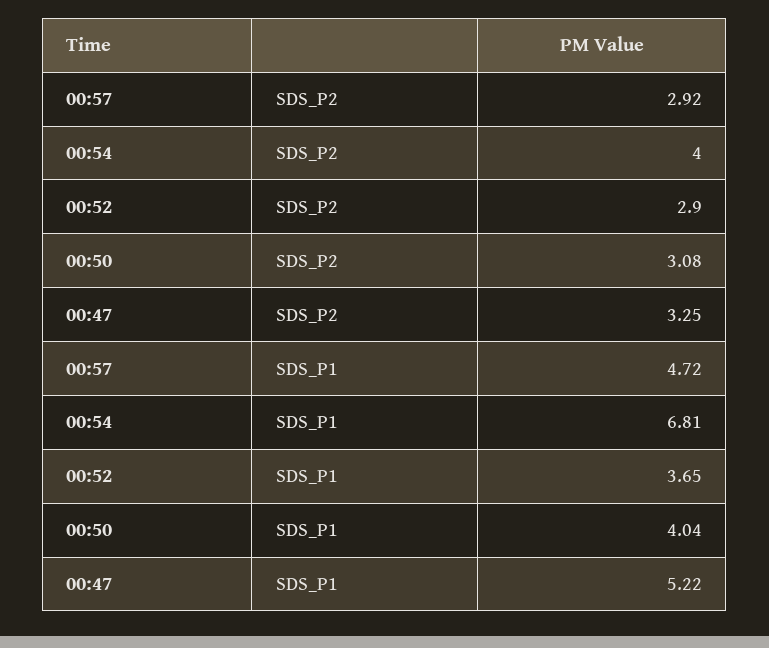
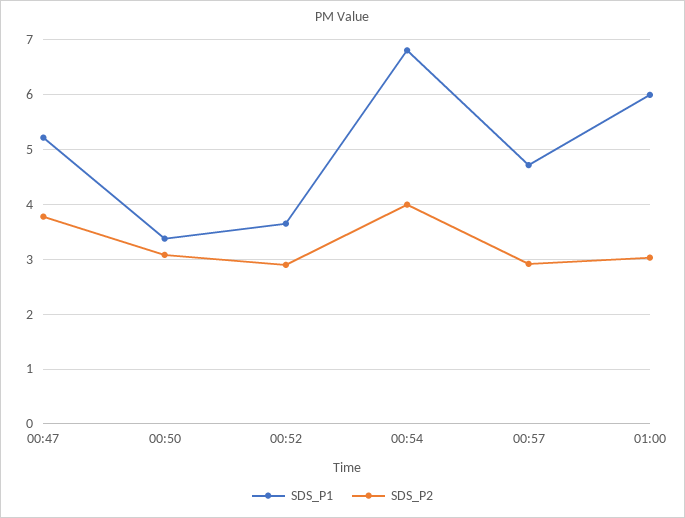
  {
    "SDS_P2": {
      "00:57": 2.92,
      "00:54": 4,
      "00:52": 2.9,
      "00:50": 3.08,
-     "00:47": 3.25
+     "00:47": 3.8,
+     "01:00": 3
    },
    "SDS_P1": {
      "00:57": 4.72,
      "00:54": 6.81,
      "00:52": 3.65,
-     "00:50": 4.04,
+     "00:50": 3.4,
-     "00:47": 5.22
+     "00:47": 5.22,
+     "01:00": 6
    }
  }

